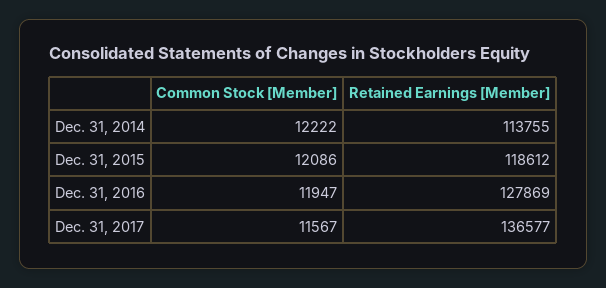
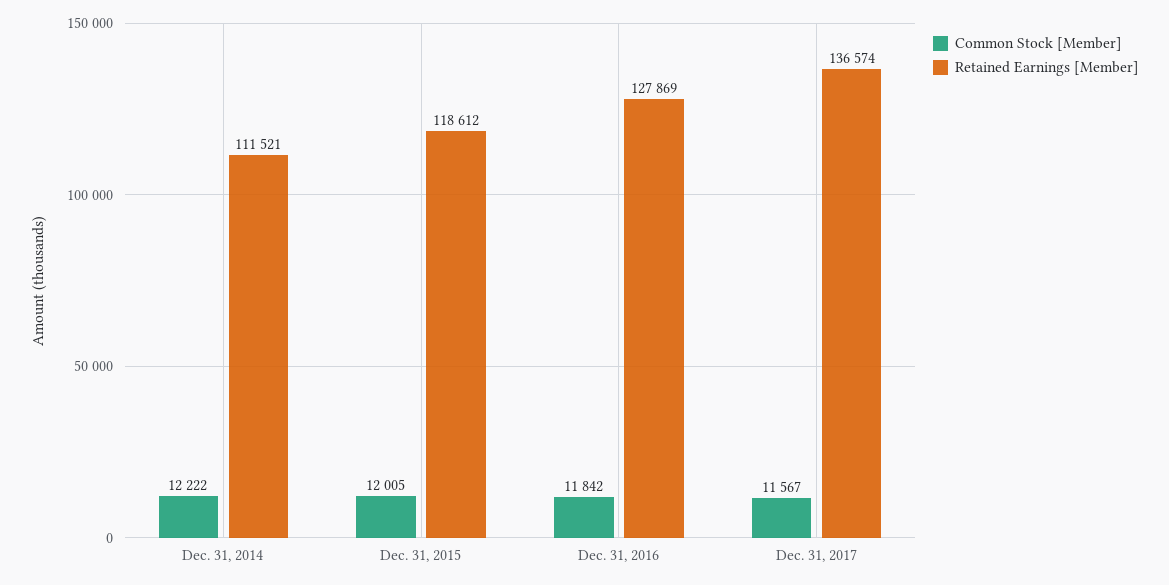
  {
    "Common Stock [Member]": {
      "Dec. 31, 2014": 12222,
-     "Dec. 31, 2015": 12086,
+     "Dec. 31, 2015": 12005,
-     "Dec. 31, 2016": 11947,
+     "Dec. 31, 2016": 11842,
      "Dec. 31, 2017": 11567
    },
    "Retained Earnings [Member]": {
-     "Dec. 31, 2014": 113755,
+     "Dec. 31, 2014": 111521,
      "Dec. 31, 2015": 118612,
      "Dec. 31, 2016": 127869,
-     "Dec. 31, 2017": 136577
+     "Dec. 31, 2017": 136574
    }
  }

